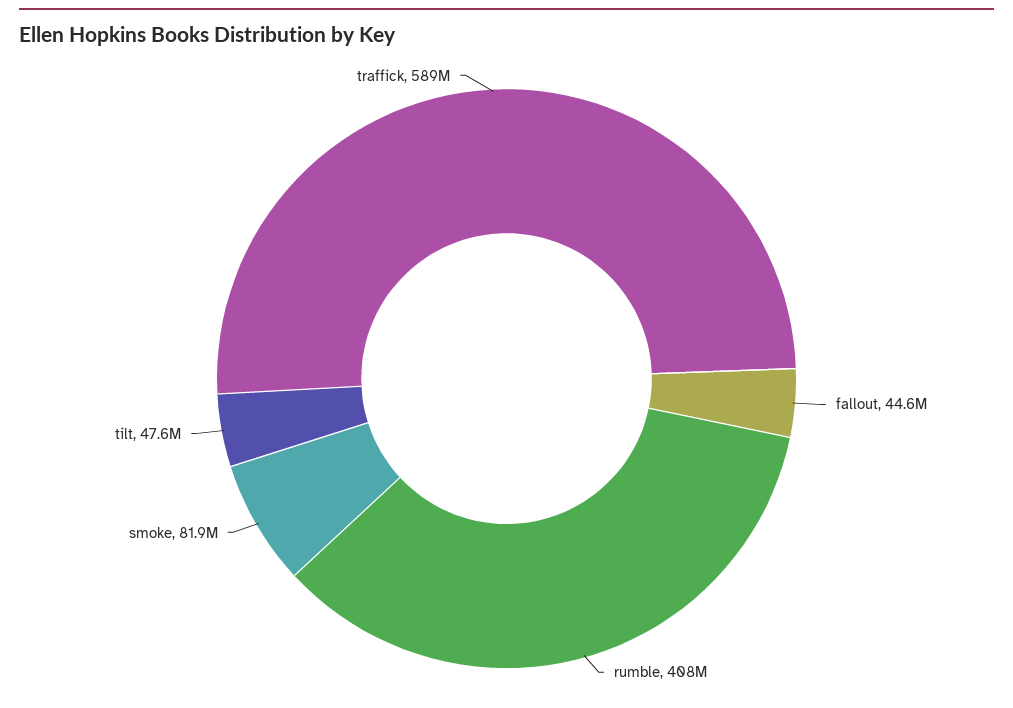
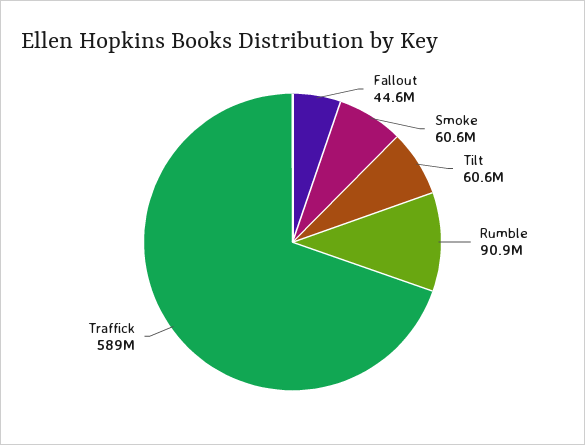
  {
    "fallout": 44600000,
-   "rumble": 408000000,
+   "rumble": 90900000,
-   "smoke": 81900000,
+   "smoke": 60600000,
-   "tilt": 47600000,
+   "tilt": 60600000,
    "traffick": 589000000
  }

